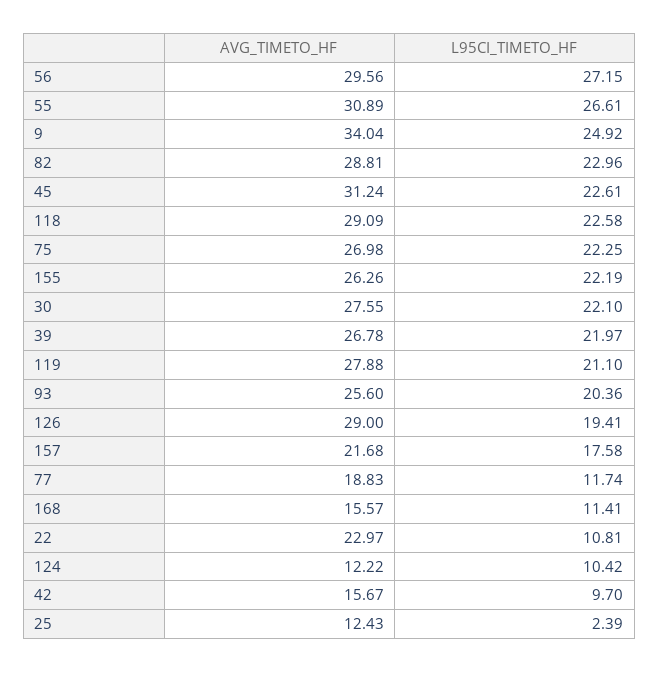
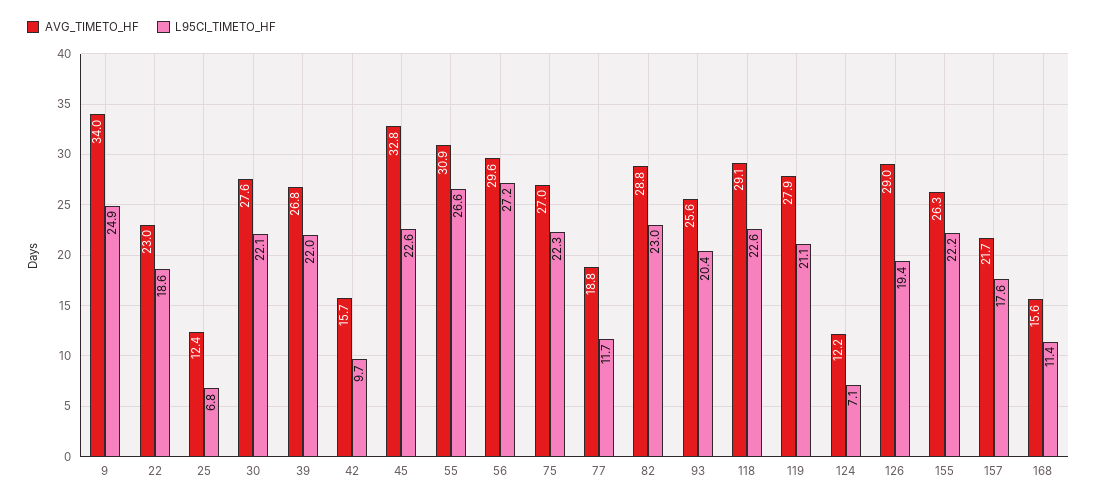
  {
    "AVG_TIMETO_HF": {
      "56": 29.56,
      "55": 30.89,
      "9": 34.04,
      "82": 28.81,
-     "45": 31.24,
+     "45": 32.8,
      "118": 29.09,
      "75": 26.98,
      "155": 26.26,
      "30": 27.55,
      "39": 26.78,
      "119": 27.88,
      "93": 25.6,
      "126": 29,
      "157": 21.68,
      "77": 18.83,
      "168": 15.57,
      "22": 22.97,
      "124": 12.22,
      "42": 15.67,
      "25": 12.43
    },
    "L95CI_TIMETO_HF": {
      "56": 27.15,
      "55": 26.61,
      "9": 24.92,
      "82": 22.96,
      "45": 22.61,
      "118": 22.58,
      "75": 22.25,
      "155": 22.19,
      "30": 22.1,
      "39": 21.97,
      "119": 21.1,
      "93": 20.36,
      "126": 19.41,
      "157": 17.58,
      "77": 11.74,
      "168": 11.41,
-     "22": 10.81,
+     "22": 18.6,
-     "124": 10.42,
+     "124": 7.1,
      "42": 9.7,
-     "25": 2.39
+     "25": 6.8
    }
  }

